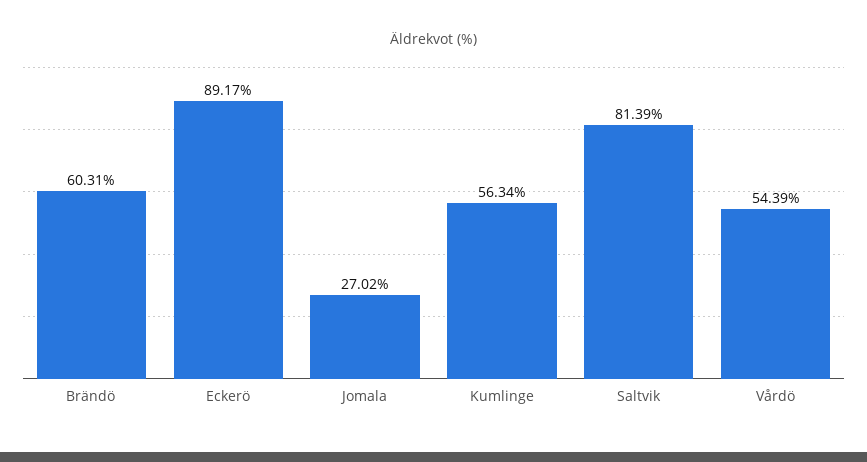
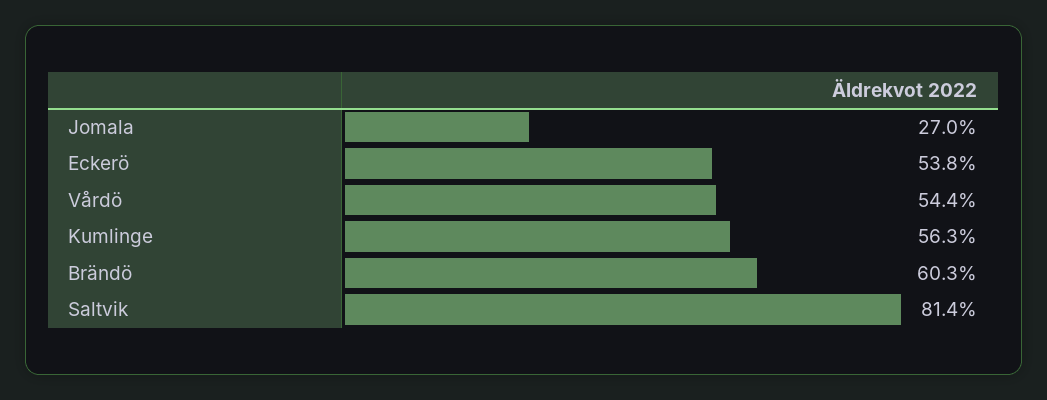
  {
    "Brändö": 60.31,
-   "Eckerö": 89.17,
+   "Eckerö": 53.8,
    "Jomala": 27.02,
    "Kumlinge": 56.34,
    "Saltvik": 81.39,
    "Vårdö": 54.39
  }

